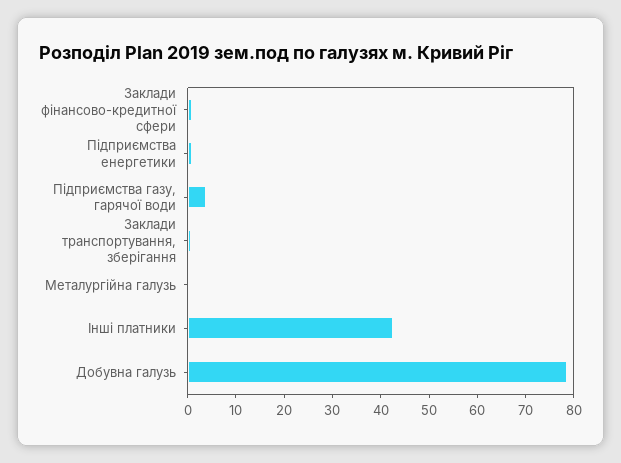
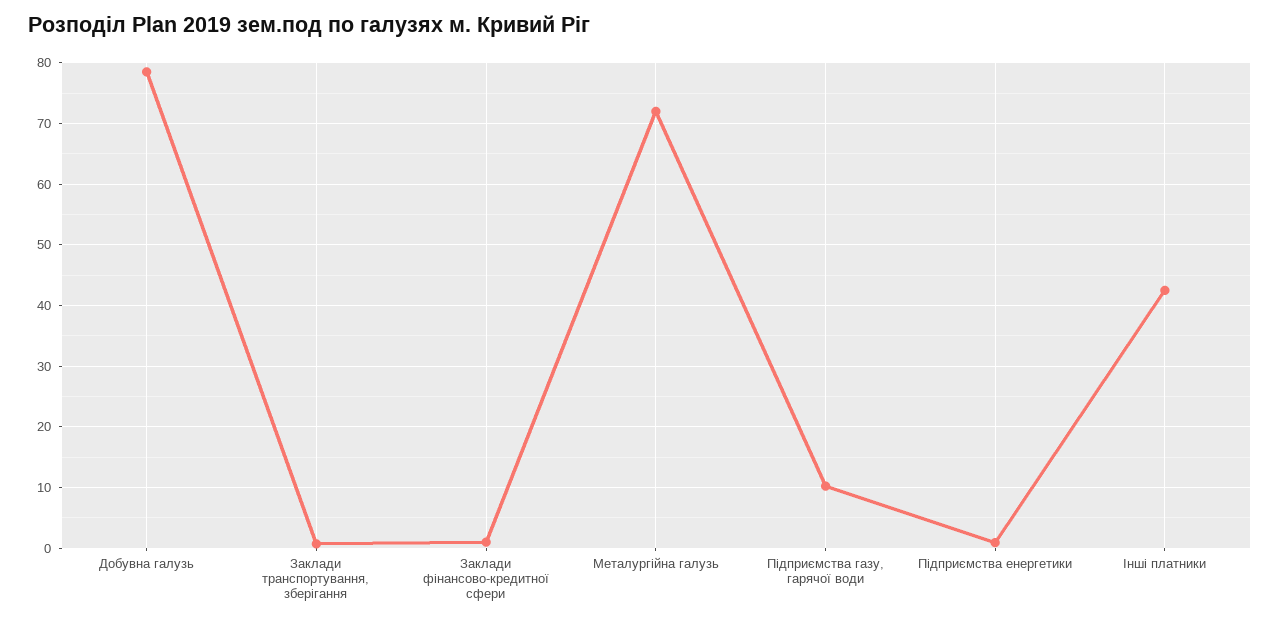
  {
    "Заклади фінансово-кредитної сфери": 1,
    "Підприємства енергетики": 1,
-   "Підприємства газу, гарячої води": 4,
+   "Підприємства газу, гарячої води": 10,
    "Заклади транспортування, зберігання": 1,
-   "Металургійна галузь": 0,
+   "Металургійна галузь": 72,
    "Інші платники": 43,
    "Добувна галузь": 79
  }

